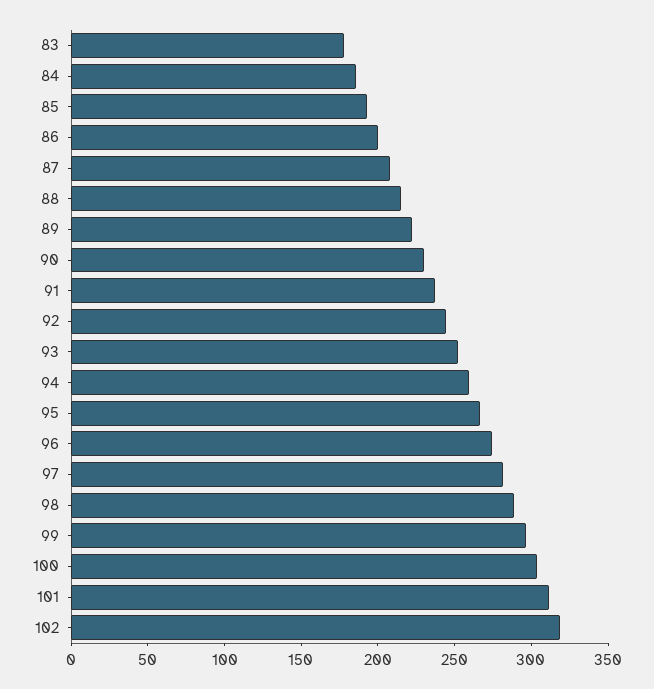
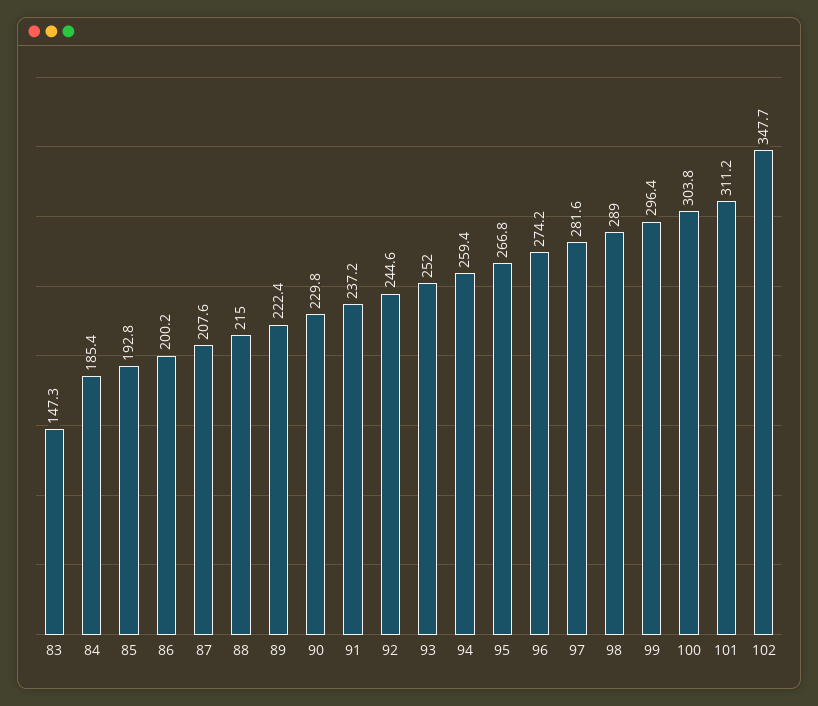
  {
-   "83": 180,
+   "83": 147.3,
    "84": 185.4,
    "85": 192.8,
    "86": 200.2,
    "87": 207.6,
    "88": 215,
    "89": 222.4,
    "90": 229.8,
    "91": 237.2,
    "92": 244.6,
    "93": 252,
    "94": 259.4,
    "95": 266.8,
    "96": 274.2,
    "97": 281.6,
    "98": 289,
    "99": 296.4,
    "100": 303.8,
    "101": 311.2,
-   "102": 320
+   "102": 347.7
  }

